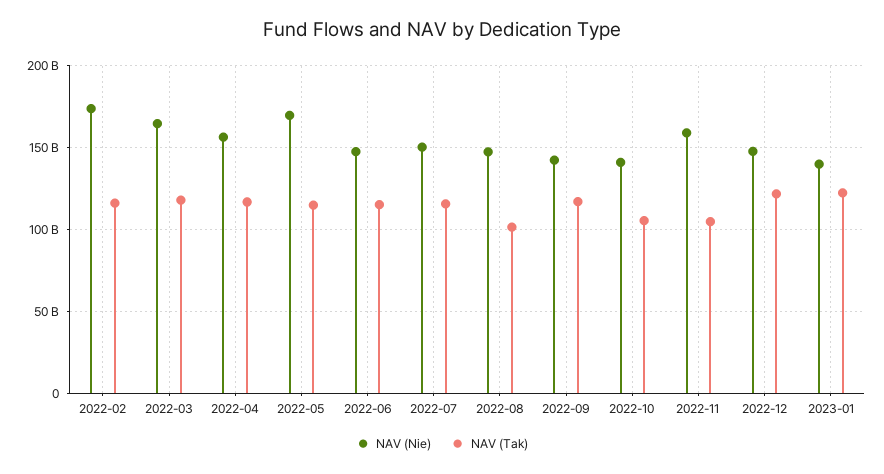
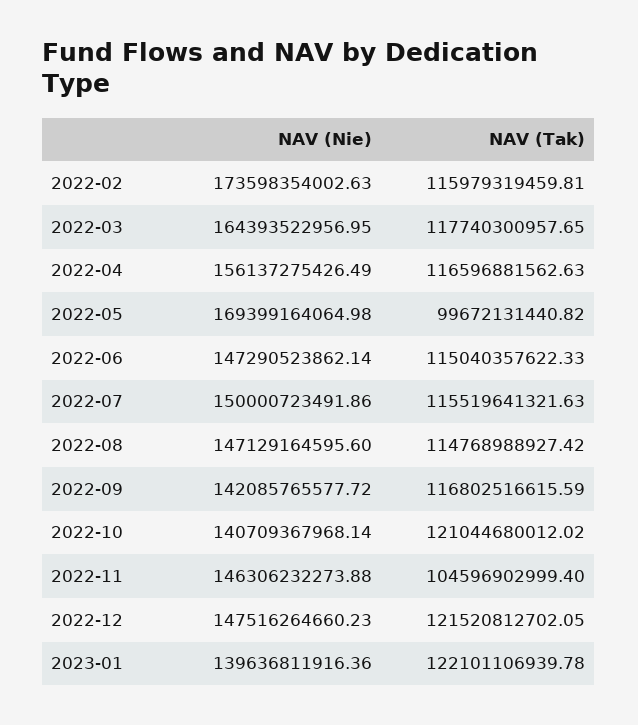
  {
    "NAV (Nie)": {
      "2022-02": 173598354002.63,
      "2022-03": 164393522956.95,
      "2022-04": 156137275426.49,
      "2022-05": 169399164064.98,
      "2022-06": 147290523862.14,
      "2022-07": 150000723491.86,
      "2022-08": 147129164595.6,
      "2022-09": 142085765577.72,
      "2022-10": 140709367968.14,
-     "2022-11": 160000000000,
+     "2022-11": 146306232273.88,
      "2022-12": 147516264660.23,
      "2023-01": 139636811916.36
    },
    "NAV (Tak)": {
      "2022-02": 115979319459.81,
      "2022-03": 117740300957.65,
      "2022-04": 116596881562.63,
-     "2022-05": 115000000000,
+     "2022-05": 99672131440.82,
      "2022-06": 115040357622.33,
      "2022-07": 115519641321.63,
-     "2022-08": 100000000000,
+     "2022-08": 114768988927.42,
      "2022-09": 116802516615.59,
-     "2022-10": 105000000000,
+     "2022-10": 121044680012.02,
      "2022-11": 104596902999.4,
      "2022-12": 121520812702.05,
      "2023-01": 122101106939.78
    }
  }

